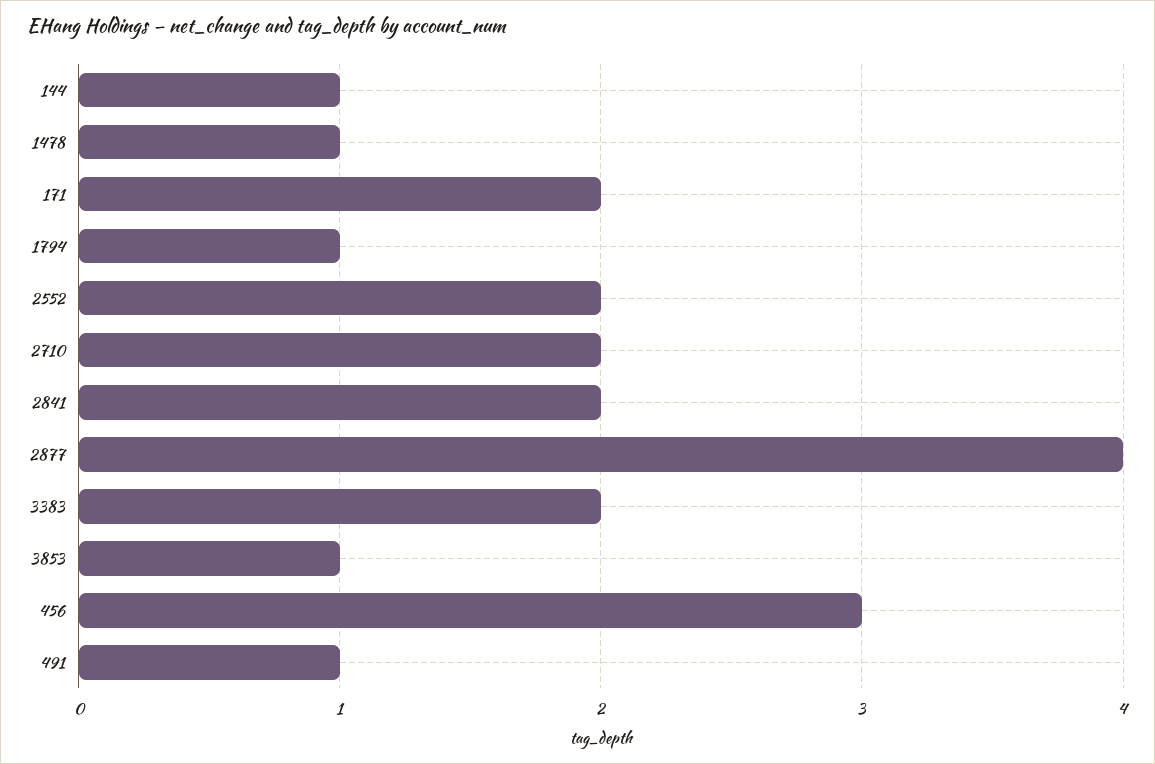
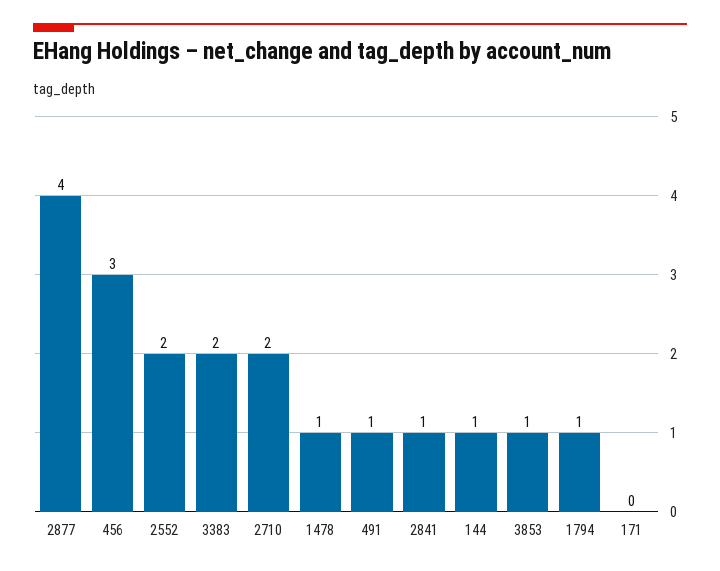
  {
    "144": 1,
    "1478": 1,
-   "171": 2,
+   "171": 0,
    "1794": 1,
    "2552": 2,
    "2710": 2,
-   "2841": 2,
+   "2841": 1,
    "2877": 4,
    "3383": 2,
    "3853": 1,
    "456": 3,
    "491": 1
  }

